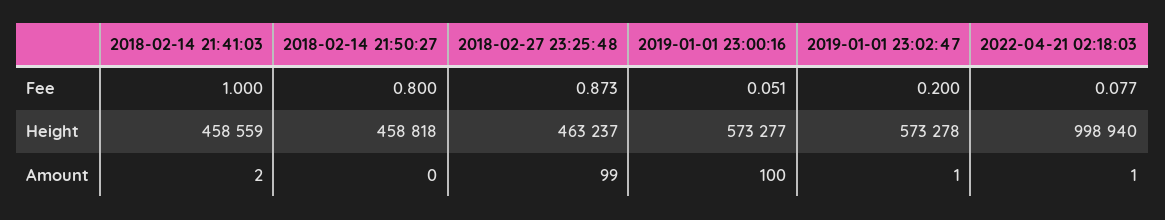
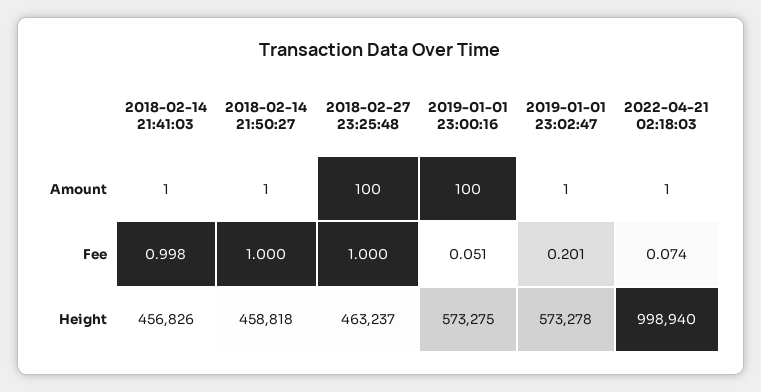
  {
    "2018-02-14 21:41:03": {
-     "Fee": 1,
+     "Fee": 0.998,
-     "Height": 458559,
+     "Height": 456826,
-     "Amount": 2
+     "Amount": 1
    },
    "2018-02-14 21:50:27": {
-     "Fee": 0.8,
+     "Fee": 1,
      "Height": 458818,
-     "Amount": 0
+     "Amount": 1
    },
    "2018-02-27 23:25:48": {
-     "Fee": 0.873,
+     "Fee": 1,
      "Height": 463237,
-     "Amount": 99
+     "Amount": 100
    },
    "2019-01-01 23:00:16": {
      "Fee": 0.051,
-     "Height": 573277,
+     "Height": 573275,
      "Amount": 100
    },
    "2019-01-01 23:02:47": {
-     "Fee": 0.2,
+     "Fee": 0.201,
      "Height": 573278,
      "Amount": 1
    },
    "2022-04-21 02:18:03": {
-     "Fee": 0.077,
+     "Fee": 0.074,
      "Height": 998940,
      "Amount": 1
    }
  }

